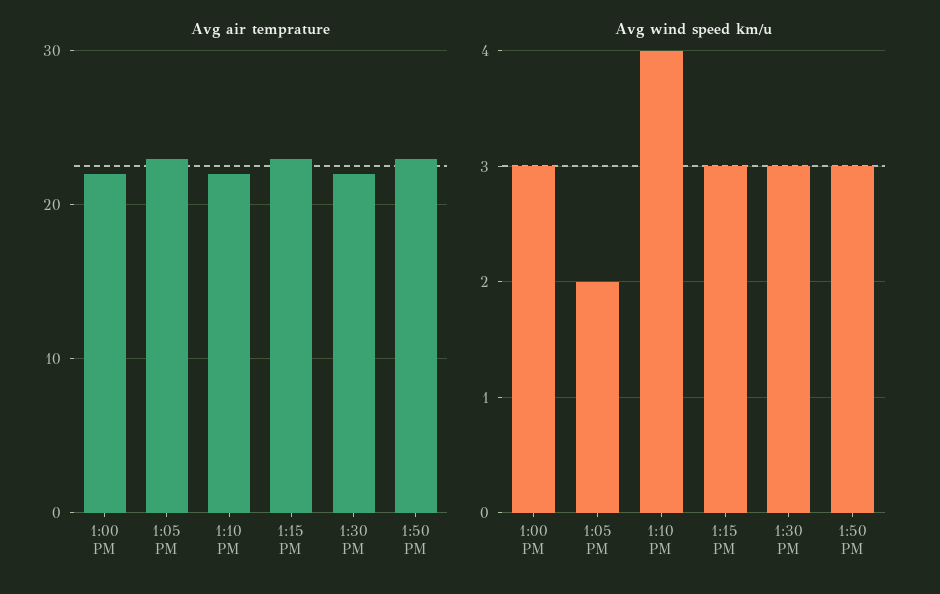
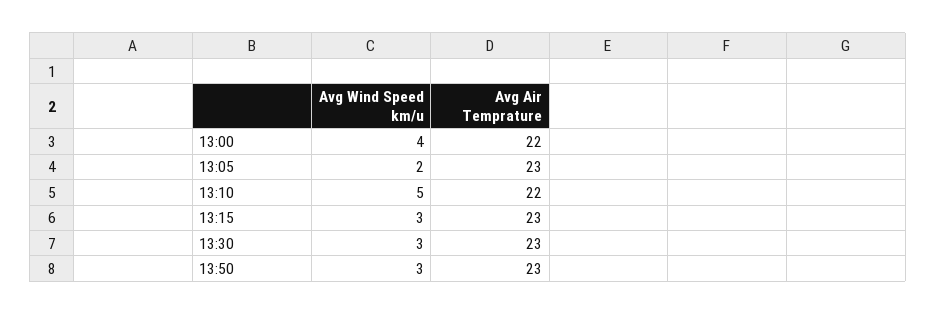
  {
    "Avg air temprature": {
      "1:00 PM": 22,
      "1:05 PM": 23,
      "1:10 PM": 22,
      "1:15 PM": 23,
-     "1:30 PM": 22,
+     "1:30 PM": 23,
      "1:50 PM": 23
    },
    "Avg wind speed km/u": {
-     "1:00 PM": 3,
+     "1:00 PM": 4,
      "1:05 PM": 2,
-     "1:10 PM": 4,
+     "1:10 PM": 5,
      "1:15 PM": 3,
      "1:30 PM": 3,
      "1:50 PM": 3
    }
  }

